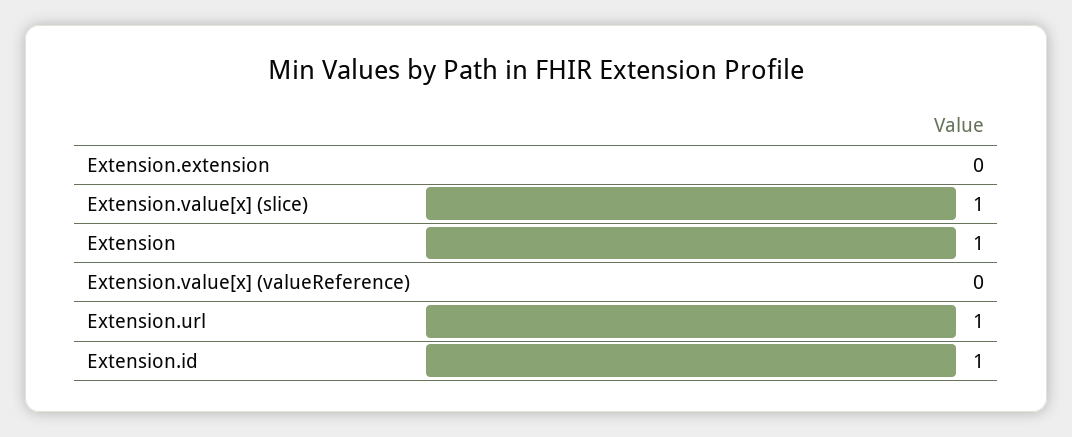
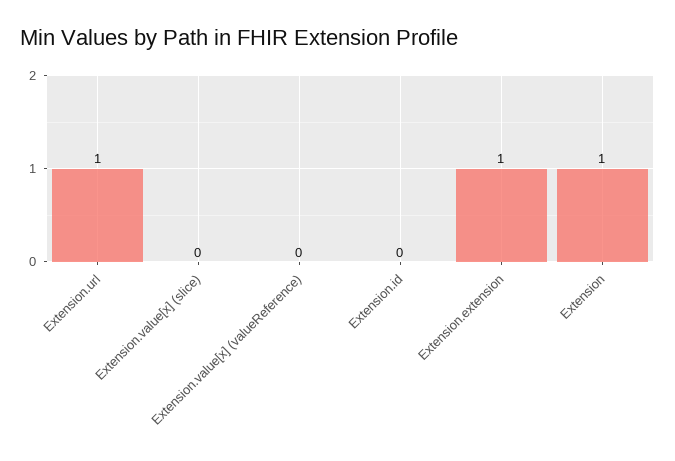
  {
-   "Extension.extension": 0,
+   "Extension.extension": 1,
-   "Extension.value[x] (slice)": 1,
+   "Extension.value[x] (slice)": 0,
    "Extension": 1,
    "Extension.value[x] (valueReference)": 0,
    "Extension.url": 1,
-   "Extension.id": 1
+   "Extension.id": 0
  }

